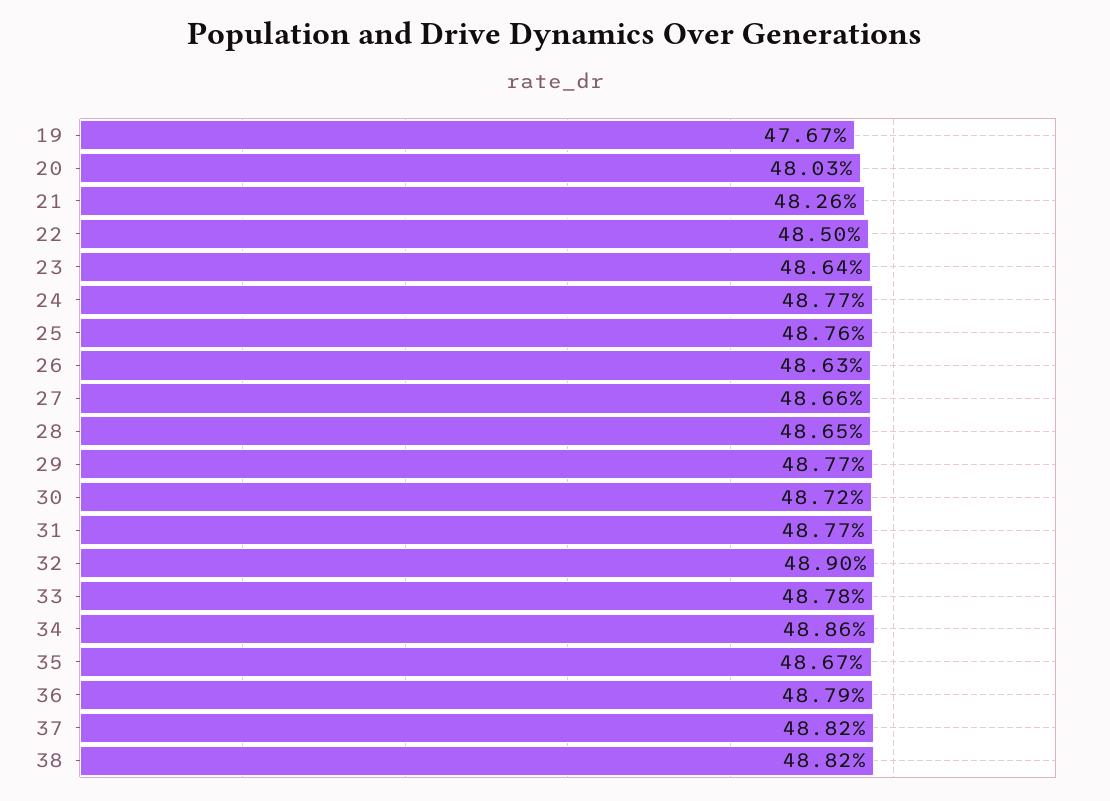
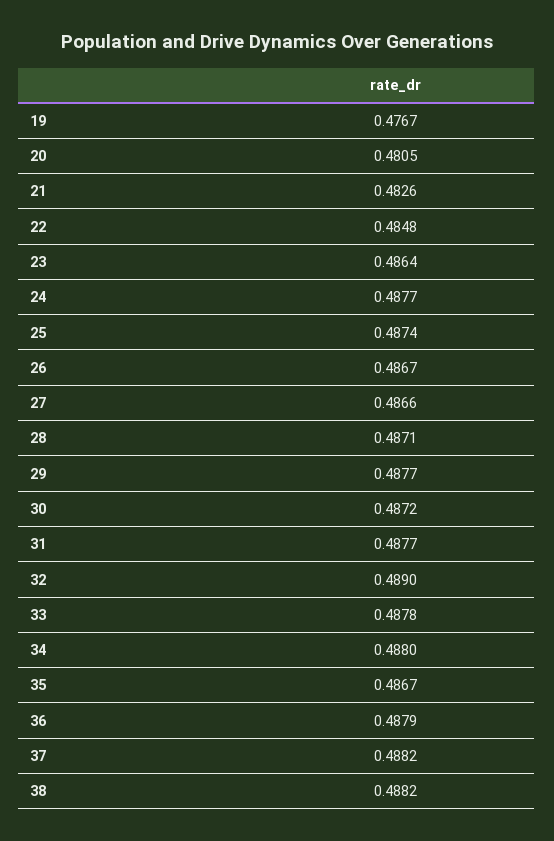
  {
    "19": 0.4767,
-   "20": 0.4803,
+   "20": 0.4805,
    "21": 0.4826,
-   "22": 0.485,
+   "22": 0.4848,
    "23": 0.4864,
    "24": 0.4877,
-   "25": 0.4876,
+   "25": 0.4874,
-   "26": 0.4863,
+   "26": 0.4867,
    "27": 0.4866,
-   "28": 0.4865,
+   "28": 0.4871,
    "29": 0.4877,
    "30": 0.4872,
    "31": 0.4877,
    "32": 0.489,
    "33": 0.4878,
-   "34": 0.4886,
+   "34": 0.488,
    "35": 0.4867,
    "36": 0.4879,
    "37": 0.4882,
    "38": 0.4882
  }

